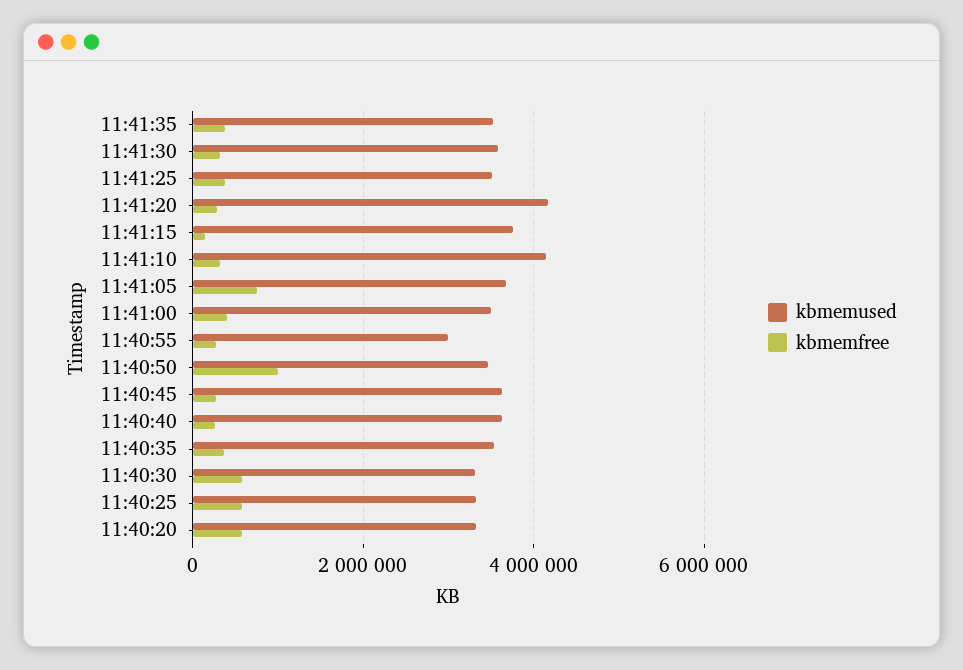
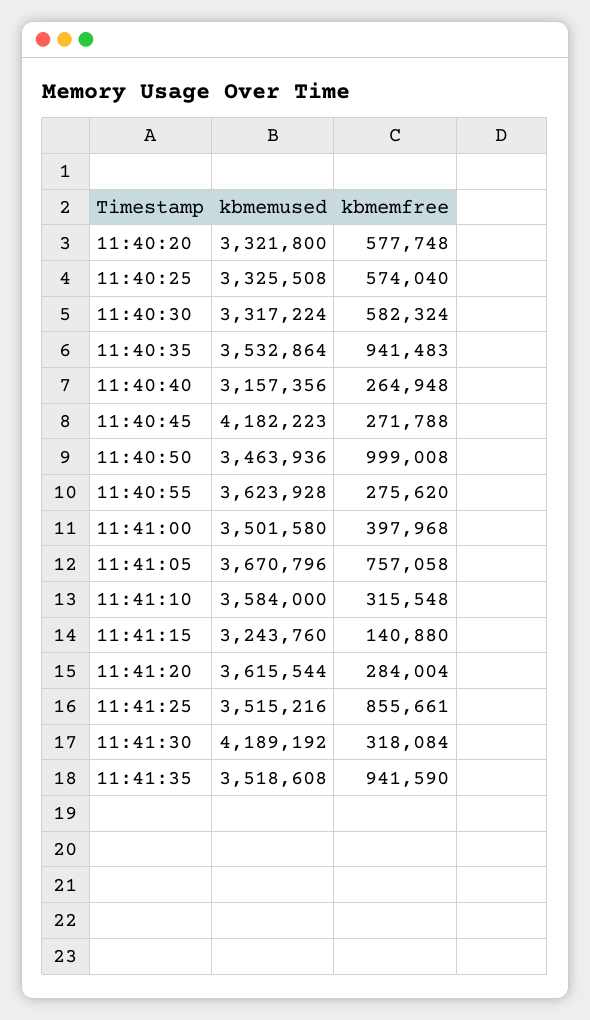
  {
    "kbmemused": {
      "11:41:35": 3518608,
-     "11:41:30": 3600000,
+     "11:41:30": 4189192,
      "11:41:25": 3515216,
-     "11:41:20": 4200000,
+     "11:41:20": 3615544,
-     "11:41:15": 3800000,
+     "11:41:15": 3243760,
-     "11:41:10": 4200000,
+     "11:41:10": 3584000,
      "11:41:05": 3670796,
      "11:41:00": 3501580,
-     "11:40:55": 3000000,
+     "11:40:55": 3623928,
      "11:40:50": 3463936,
-     "11:40:45": 3600000,
+     "11:40:45": 4182223,
-     "11:40:40": 3600000,
+     "11:40:40": 3157356,
      "11:40:35": 3532864,
      "11:40:30": 3317224,
      "11:40:25": 3325508,
      "11:40:20": 3321800
    },
    "kbmemfree": {
-     "11:41:35": 400000,
+     "11:41:35": 941590,
      "11:41:30": 318084,
-     "11:41:25": 400000,
+     "11:41:25": 855661,
      "11:41:20": 284004,
      "11:41:15": 140880,
      "11:41:10": 315548,
      "11:41:05": 757058,
      "11:41:00": 397968,
      "11:40:55": 275620,
      "11:40:50": 999008,
      "11:40:45": 271788,
      "11:40:40": 264948,
-     "11:40:35": 400000,
+     "11:40:35": 941483,
      "11:40:30": 582324,
      "11:40:25": 574040,
      "11:40:20": 577748
    }
  }

